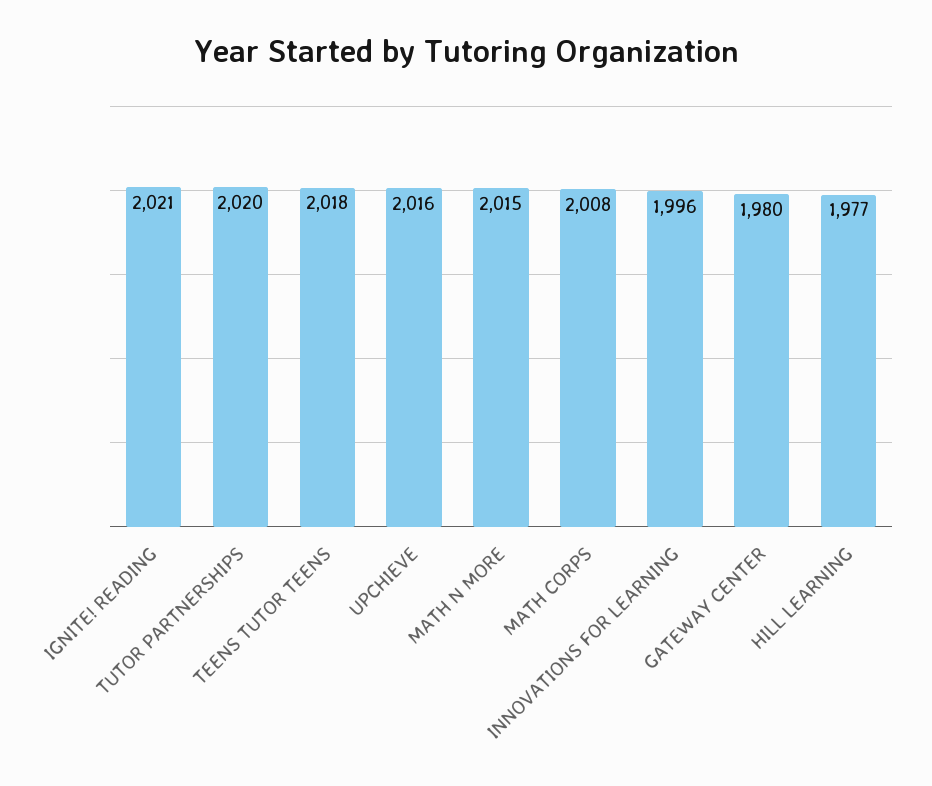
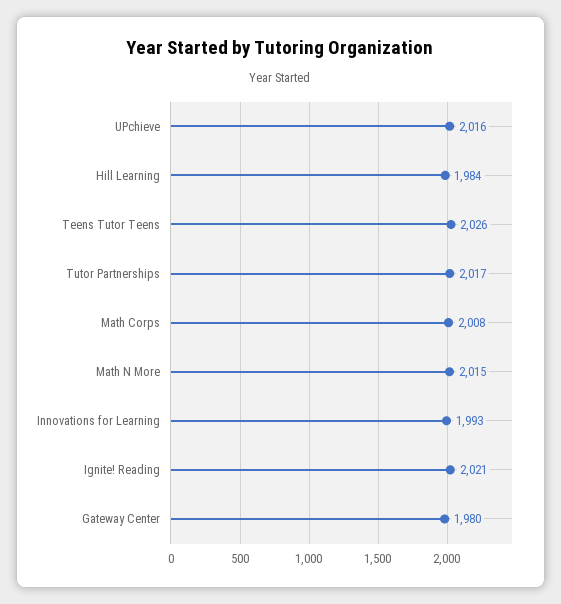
  {
    "IGNITE! READING": 2021,
-   "TUTOR PARTNERSHIPS": 2020,
+   "TUTOR PARTNERSHIPS": 2017,
-   "TEENS TUTOR TEENS": 2018,
+   "TEENS TUTOR TEENS": 2026,
    "UPCHIEVE": 2016,
    "MATH N MORE": 2015,
    "MATH CORPS": 2008,
-   "INNOVATIONS FOR LEARNING": 1996,
+   "INNOVATIONS FOR LEARNING": 1993,
    "GATEWAY CENTER": 1980,
-   "HILL LEARNING": 1977
+   "HILL LEARNING": 1984
  }

